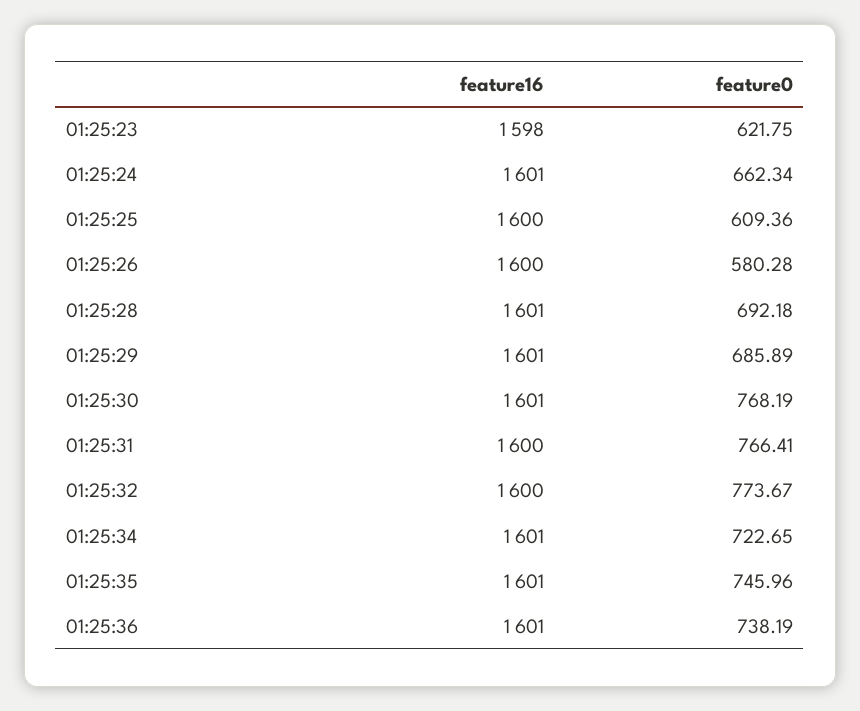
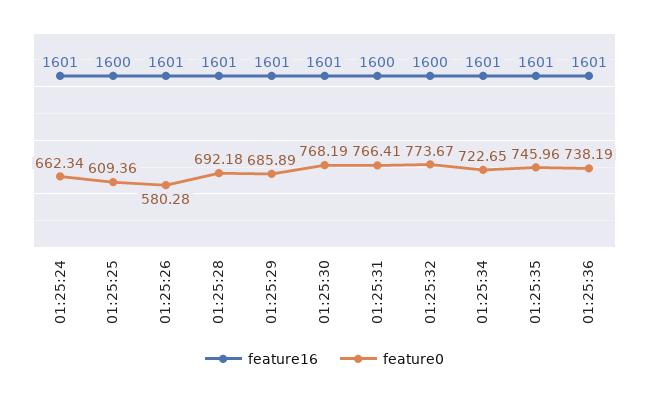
  {
    "feature16": {
-     "01:25:23": 1598,
      "01:25:24": 1601,
      "01:25:25": 1600,
-     "01:25:26": 1600,
+     "01:25:26": 1601,
      "01:25:28": 1601,
      "01:25:29": 1601,
      "01:25:30": 1601,
      "01:25:31": 1600,
      "01:25:32": 1600,
      "01:25:34": 1601,
      "01:25:35": 1601,
      "01:25:36": 1601
    },
    "feature0": {
-     "01:25:23": 621.75,
      "01:25:24": 662.34,
      "01:25:25": 609.36,
      "01:25:26": 580.28,
      "01:25:28": 692.18,
      "01:25:29": 685.89,
      "01:25:30": 768.19,
      "01:25:31": 766.41,
      "01:25:32": 773.67,
      "01:25:34": 722.65,
      "01:25:35": 745.96,
      "01:25:36": 738.19
    }
  }

